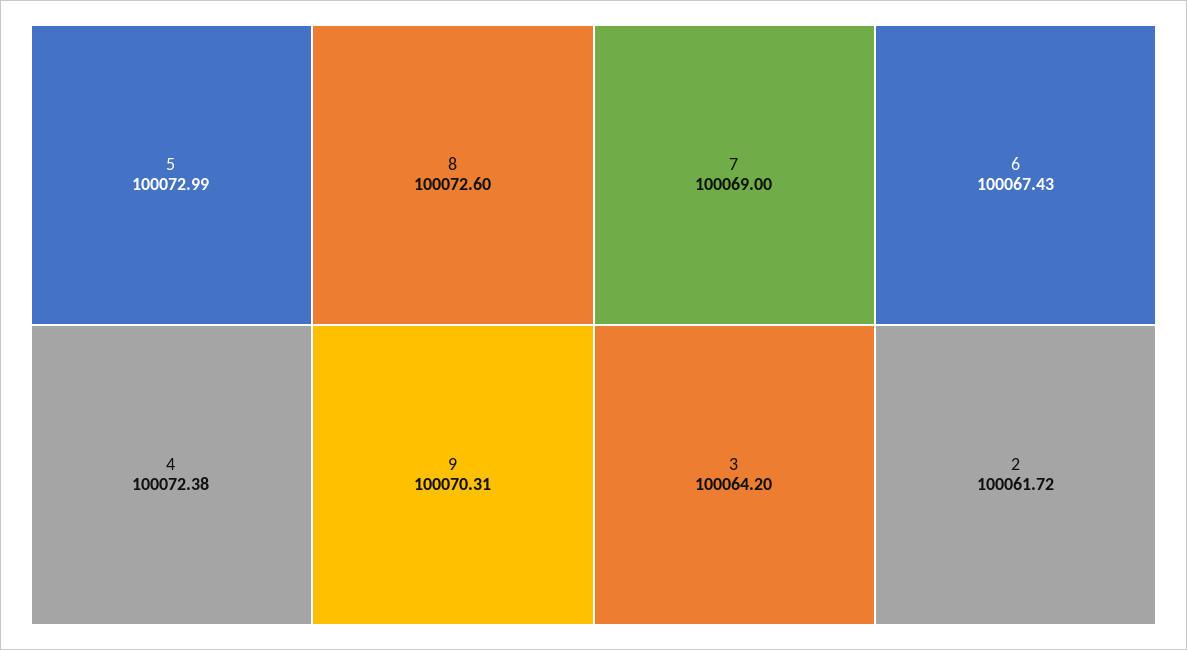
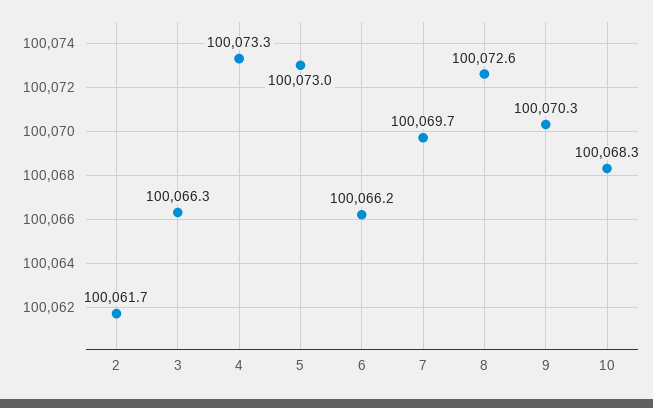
  {
    "5": 100072.99,
    "8": 100072.6,
-   "4": 100072.38,
+   "4": 100073.3,
    "9": 100070.31,
-   "7": 100069,
+   "7": 100069.7,
-   "6": 100067.43,
+   "6": 100066.2,
-   "3": 100064.2,
+   "3": 100066.3,
-   "2": 100061.72
+   "2": 100061.72,
+   "10": 100068.3
  }

